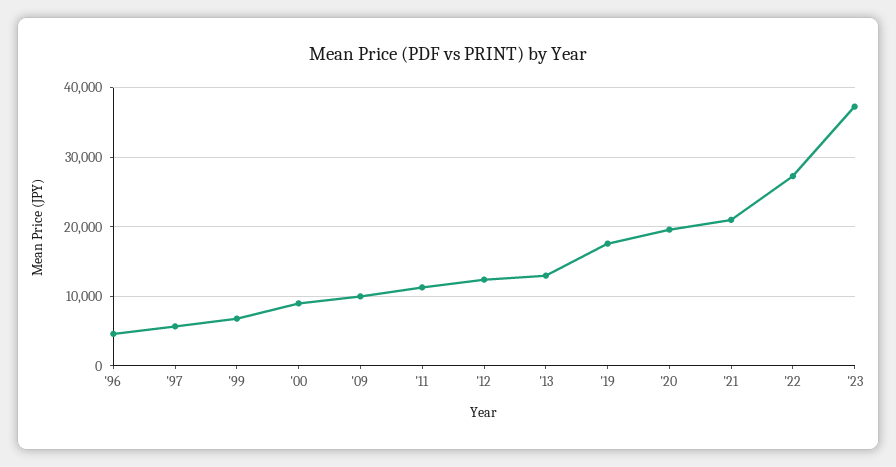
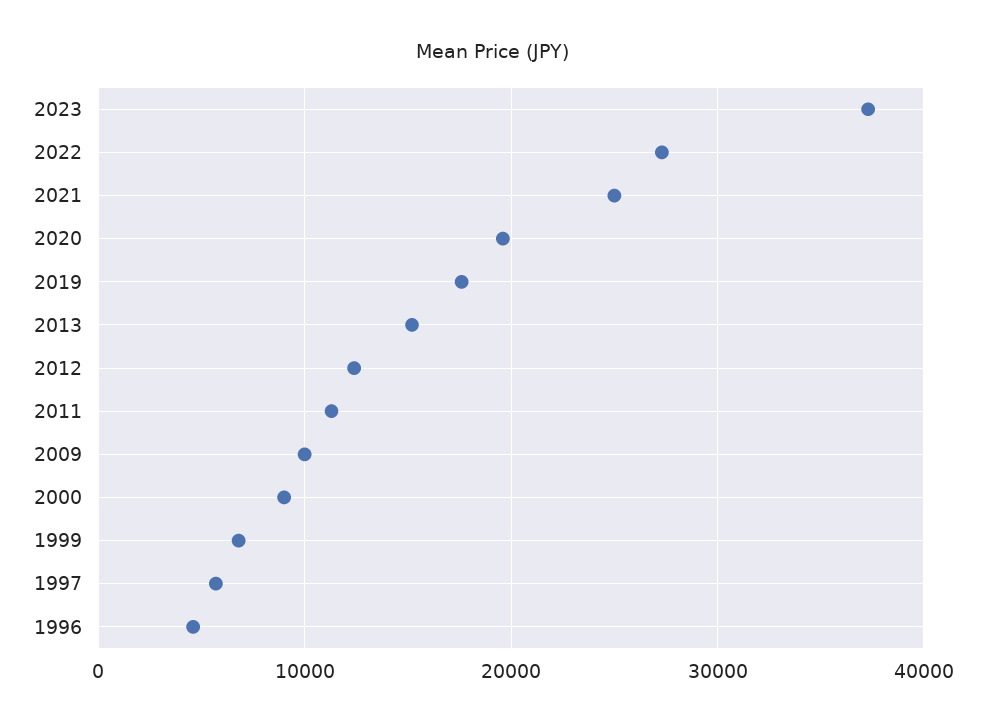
  {
    "'96": 5000,
    "'97": 6000,
    "'99": 7000,
    "'00": 9000,
    "'09": 10000,
    "'11": 11000,
    "'12": 12000,
-   "'13": 13000,
+   "'13": 15000,
    "'19": 18000,
    "'20": 20000,
-   "'21": 21000,
+   "'21": 25000,
    "'22": 27000,
    "'23": 37000
  }

